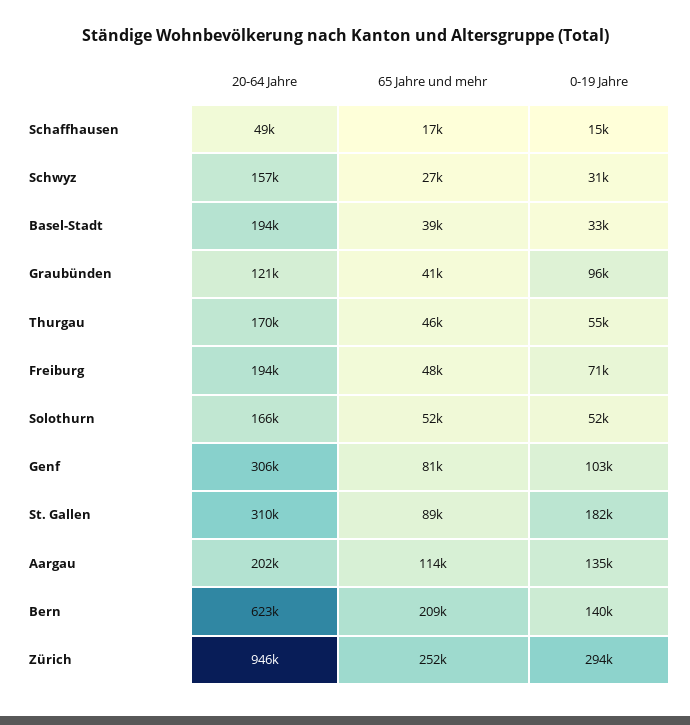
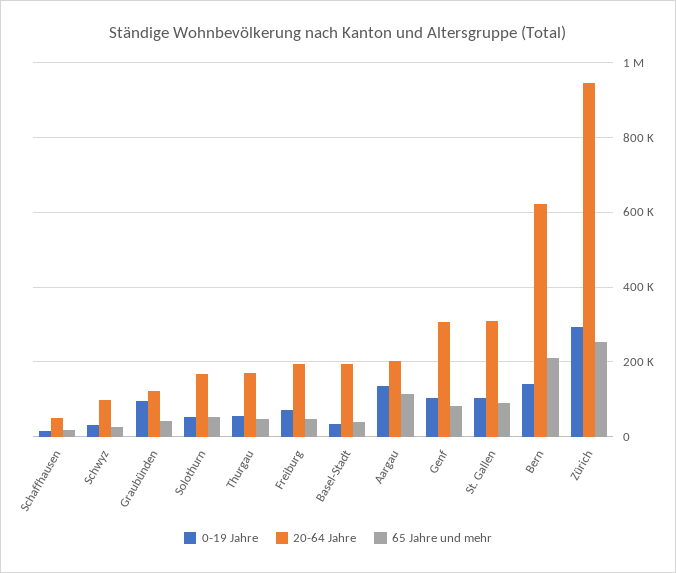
  {
    "20-64 Jahre": {
      "Schaffhausen": 49000,
-     "Schwyz": 157000,
+     "Schwyz": 100000,
      "Basel-Stadt": 194000,
      "Graubünden": 121000,
      "Thurgau": 170000,
      "Freiburg": 194000,
      "Solothurn": 166000,
      "Genf": 306000,
      "St. Gallen": 310000,
      "Aargau": 202000,
      "Bern": 623000,
      "Zürich": 946000
    },
    "65 Jahre und mehr": {
      "Schaffhausen": 17000,
      "Schwyz": 27000,
      "Basel-Stadt": 39000,
      "Graubünden": 41000,
      "Thurgau": 46000,
      "Freiburg": 48000,
      "Solothurn": 52000,
      "Genf": 81000,
      "St. Gallen": 89000,
      "Aargau": 114000,
      "Bern": 209000,
      "Zürich": 252000
    },
    "0-19 Jahre": {
      "Schaffhausen": 15000,
      "Schwyz": 31000,
      "Basel-Stadt": 33000,
      "Graubünden": 96000,
      "Thurgau": 55000,
      "Freiburg": 71000,
      "Solothurn": 52000,
      "Genf": 103000,
-     "St. Gallen": 182000,
+     "St. Gallen": 100000,
      "Aargau": 135000,
      "Bern": 140000,
      "Zürich": 294000
    }
  }

